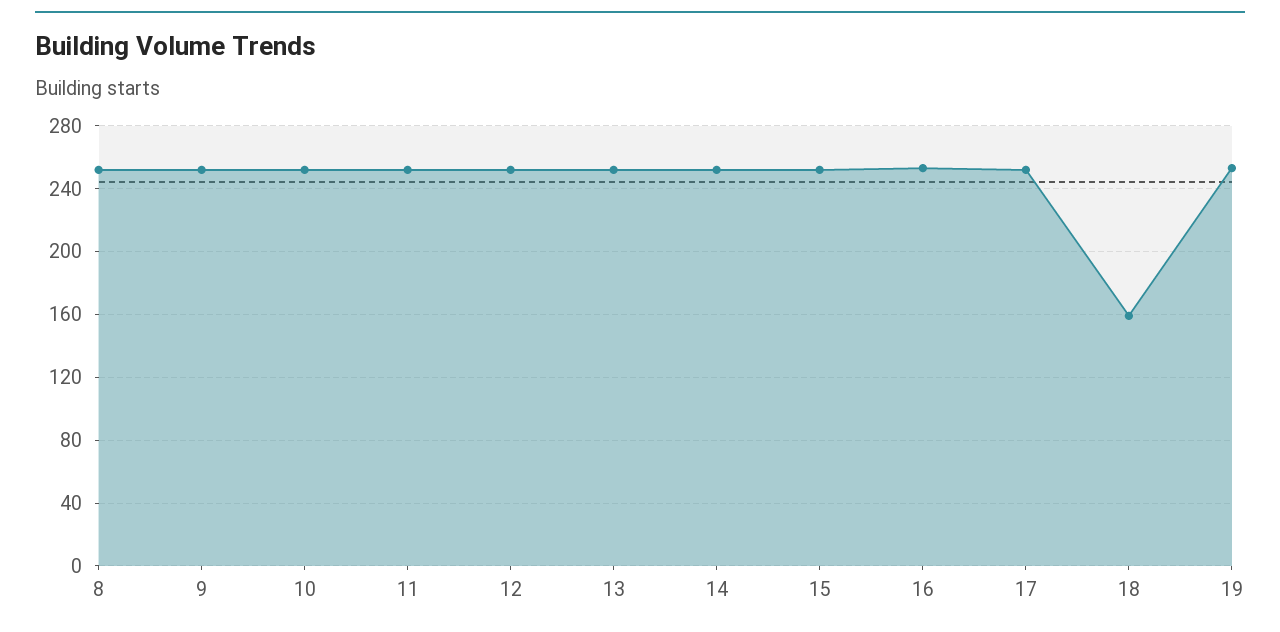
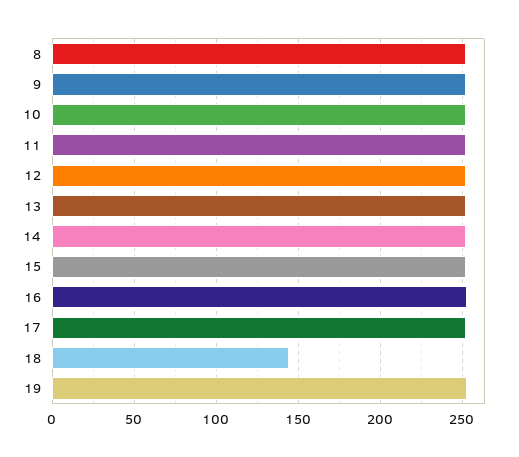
  {
    "8": 250,
    "9": 250,
    "10": 250,
    "11": 250,
    "12": 250,
    "13": 250,
    "14": 250,
    "15": 250,
    "16": 255,
    "17": 250,
-   "18": 160,
+   "18": 145,
    "19": 255
  }

